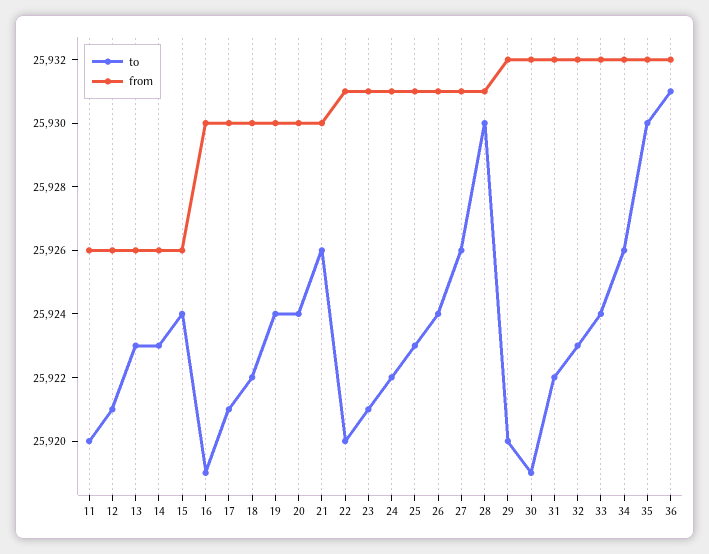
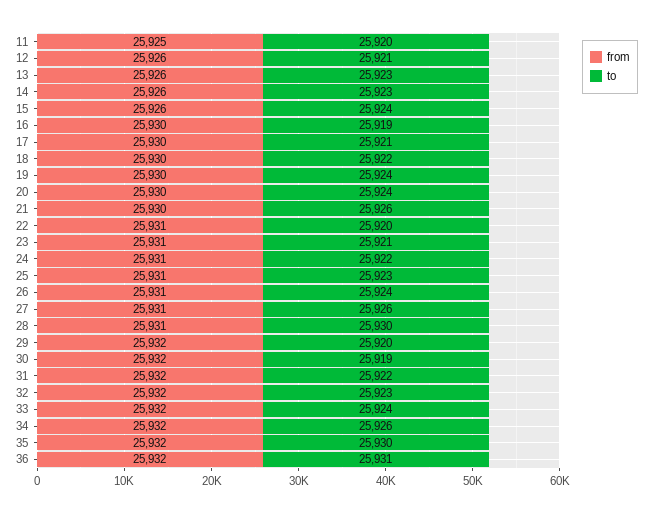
  {
    "to": {
      "11": 25920,
      "12": 25921,
      "13": 25923,
      "14": 25923,
      "15": 25924,
      "16": 25919,
      "17": 25921,
      "18": 25922,
      "19": 25924,
      "20": 25924,
      "21": 25926,
      "22": 25920,
      "23": 25921,
      "24": 25922,
      "25": 25923,
      "26": 25924,
      "27": 25926,
      "28": 25930,
      "29": 25920,
      "30": 25919,
      "31": 25922,
      "32": 25923,
      "33": 25924,
      "34": 25926,
      "35": 25930,
      "36": 25931
    },
    "from": {
-     "11": 25926,
+     "11": 25925,
      "12": 25926,
      "13": 25926,
      "14": 25926,
      "15": 25926,
      "16": 25930,
      "17": 25930,
      "18": 25930,
      "19": 25930,
      "20": 25930,
      "21": 25930,
      "22": 25931,
      "23": 25931,
      "24": 25931,
      "25": 25931,
      "26": 25931,
      "27": 25931,
      "28": 25931,
      "29": 25932,
      "30": 25932,
      "31": 25932,
      "32": 25932,
      "33": 25932,
      "34": 25932,
      "35": 25932,
      "36": 25932
    }
  }

